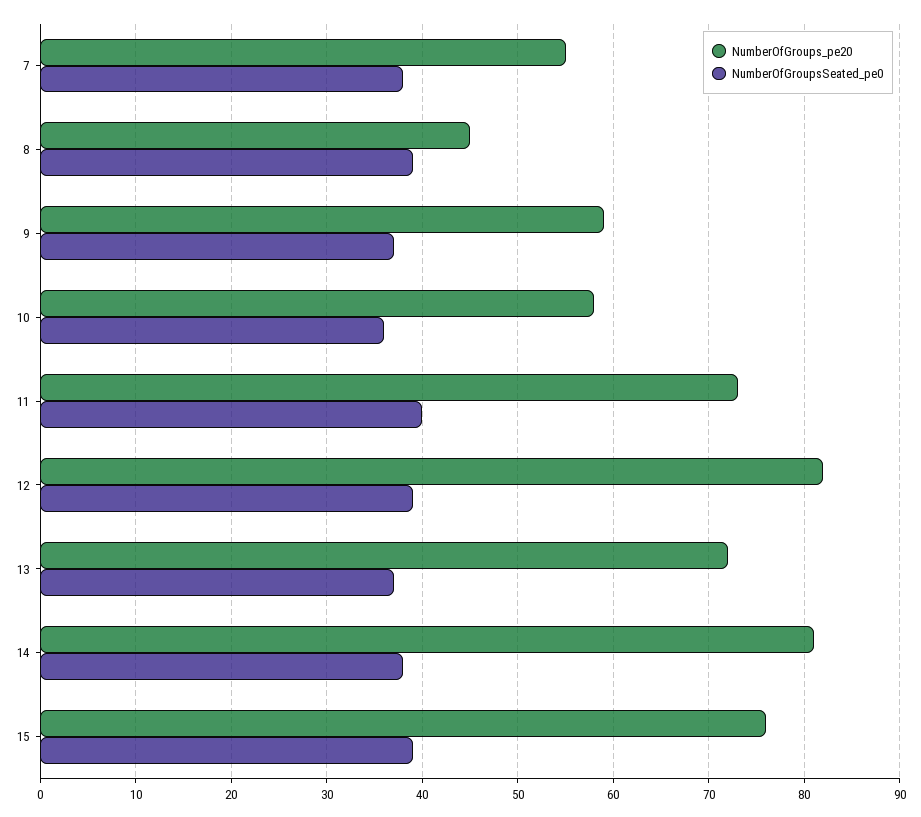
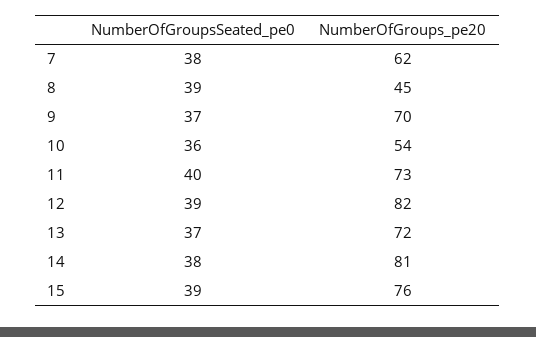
  {
    "NumberOfGroups_pe20": {
-     "7": 55,
+     "7": 62,
      "8": 45,
-     "9": 59,
+     "9": 70,
-     "10": 58,
+     "10": 54,
      "11": 73,
      "12": 82,
      "13": 72,
      "14": 81,
      "15": 76
    },
    "NumberOfGroupsSeated_pe0": {
      "7": 38,
      "8": 39,
      "9": 37,
      "10": 36,
      "11": 40,
      "12": 39,
      "13": 37,
      "14": 38,
      "15": 39
    }
  }

